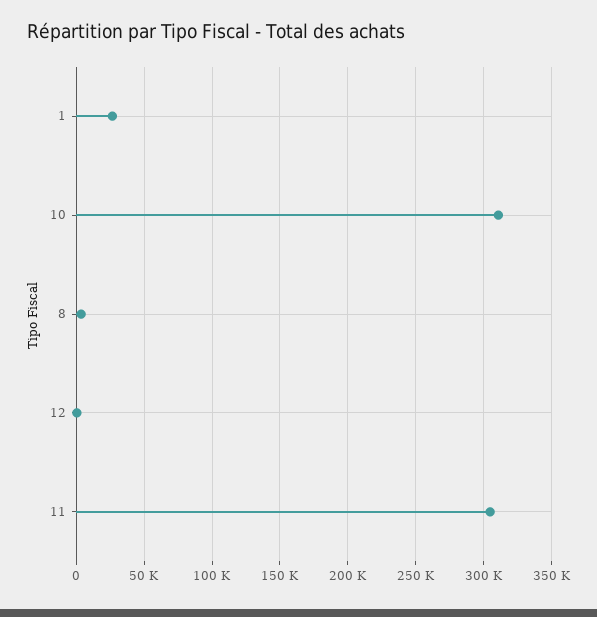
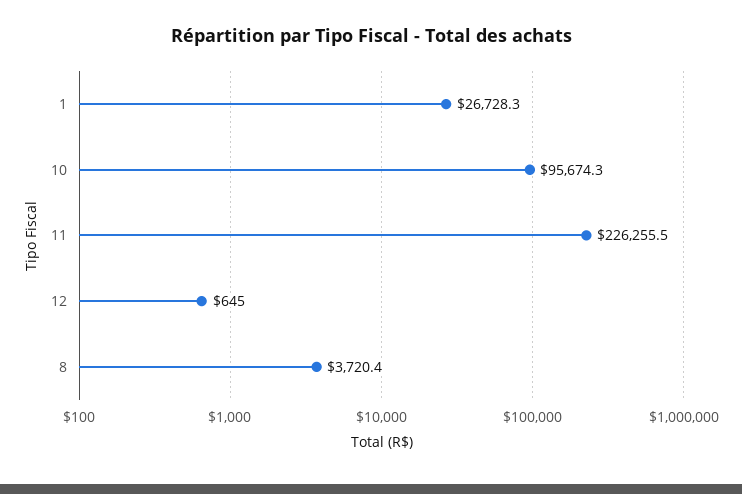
  {
    "1": 26728.3,
-   "10": 310000,
+   "10": 95674.3,
    "8": 3720.4,
    "12": 645,
-   "11": 305000
+   "11": 226255.5
  }

